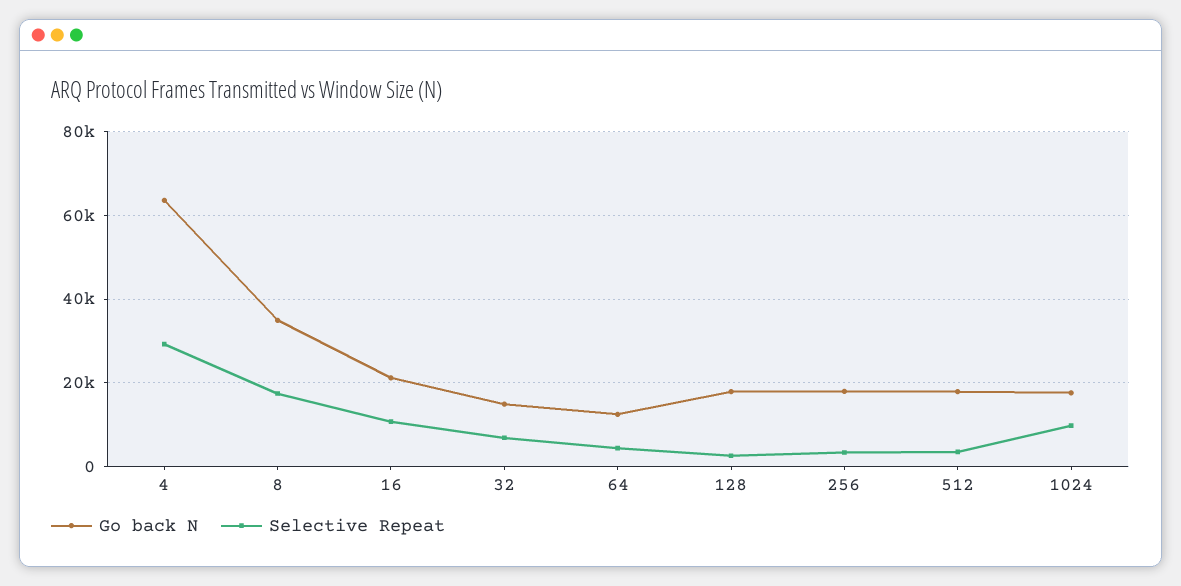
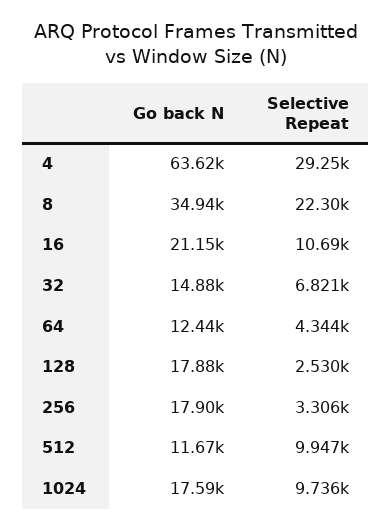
  {
    "Go back N": {
      "4": 63620,
      "8": 34940,
      "16": 21150,
      "32": 14880,
      "64": 12440,
      "128": 17880,
      "256": 17900,
-     "512": 18000,
+     "512": 11670,
      "1024": 17590
    },
    "Selective Repeat": {
      "4": 29250,
-     "8": 18000,
+     "8": 22300,
      "16": 10690,
      "32": 6821,
      "64": 4344,
      "128": 2530,
      "256": 3306,
-     "512": 4000,
+     "512": 9947,
      "1024": 9736
    }
  }

